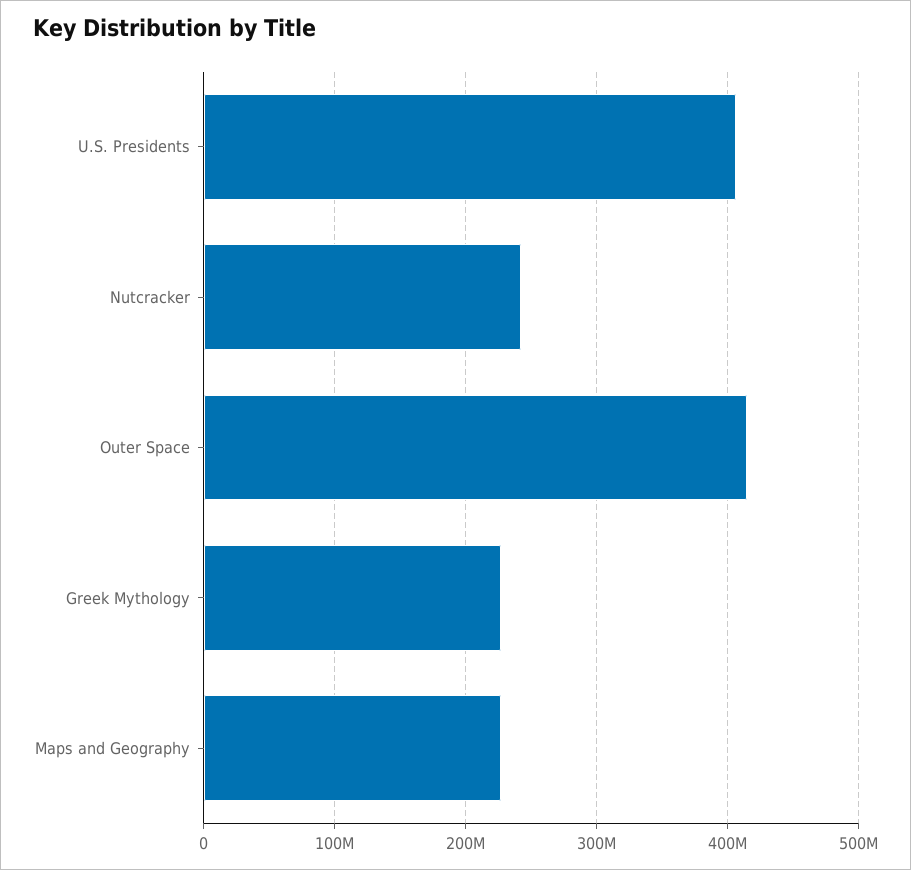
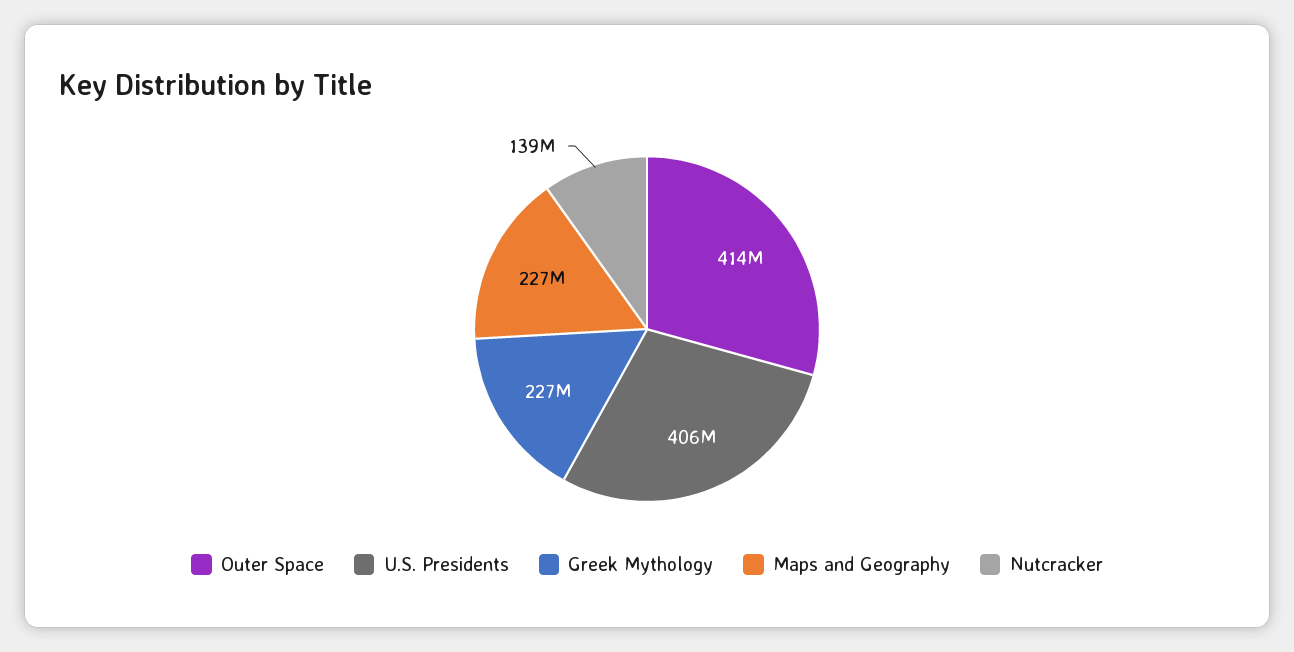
  {
    "U.S. Presidents": 406000000,
-   "Nutcracker": 240000000,
+   "Nutcracker": 139000000,
    "Outer Space": 414000000,
    "Greek Mythology": 227000000,
    "Maps and Geography": 227000000
  }

